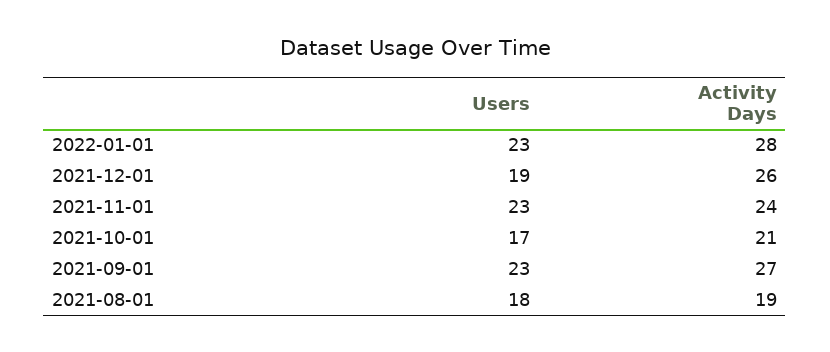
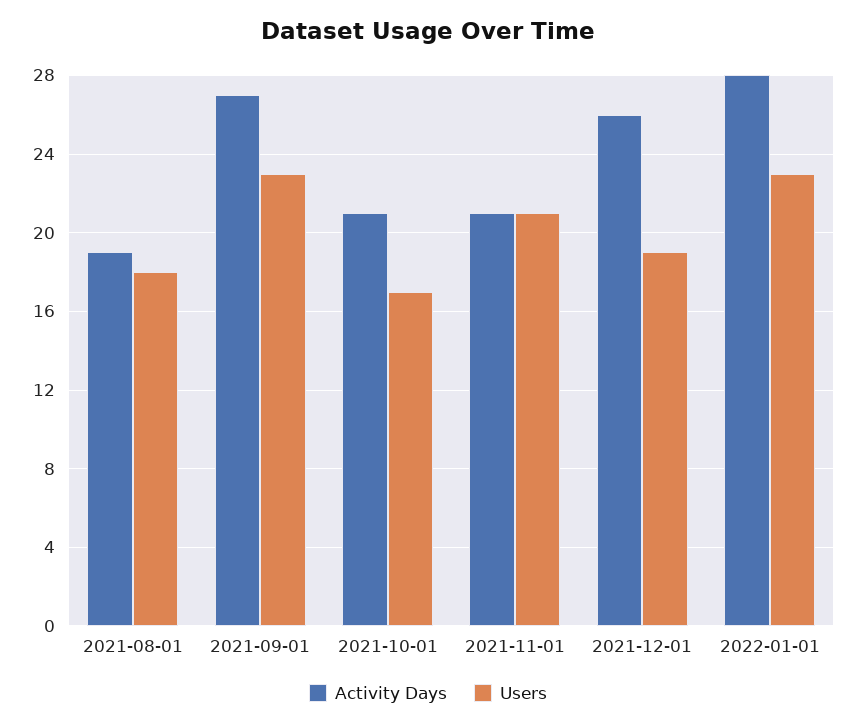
  {
    "Users": {
      "2022-01-01": 23,
      "2021-12-01": 19,
-     "2021-11-01": 23,
+     "2021-11-01": 21,
      "2021-10-01": 17,
      "2021-09-01": 23,
      "2021-08-01": 18
    },
    "Activity Days": {
      "2022-01-01": 28,
      "2021-12-01": 26,
-     "2021-11-01": 24,
+     "2021-11-01": 21,
      "2021-10-01": 21,
      "2021-09-01": 27,
      "2021-08-01": 19
    }
  }

